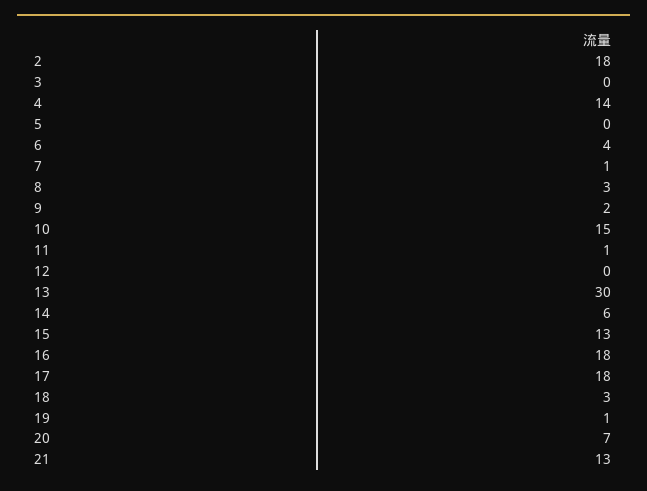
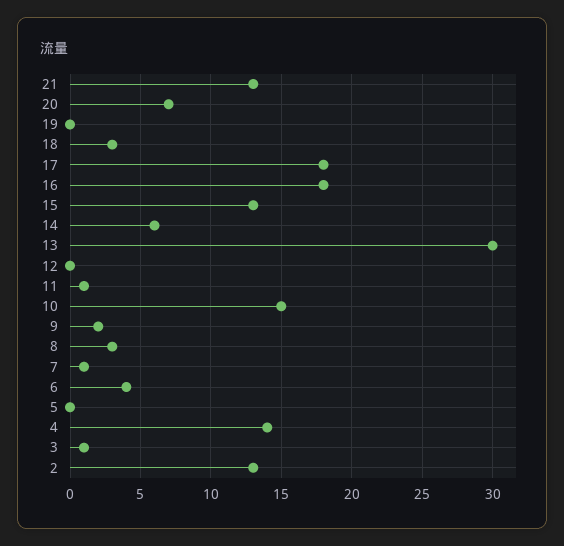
  {
-   "2": 18,
+   "2": 13,
-   "3": 0,
+   "3": 1,
    "4": 14,
    "5": 0,
    "6": 4,
    "7": 1,
    "8": 3,
    "9": 2,
    "10": 15,
    "11": 1,
    "12": 0,
    "13": 30,
    "14": 6,
    "15": 13,
    "16": 18,
    "17": 18,
    "18": 3,
-   "19": 1,
+   "19": 0,
    "20": 7,
    "21": 13
  }

